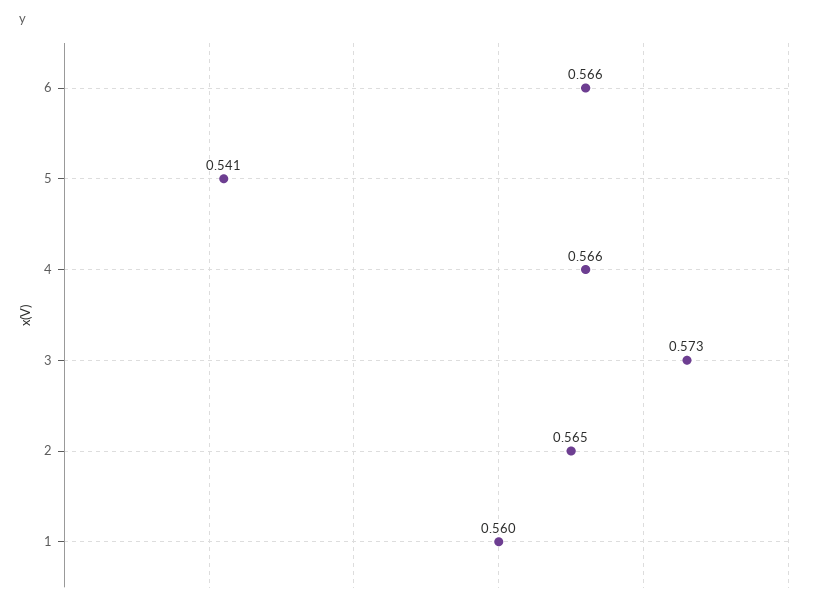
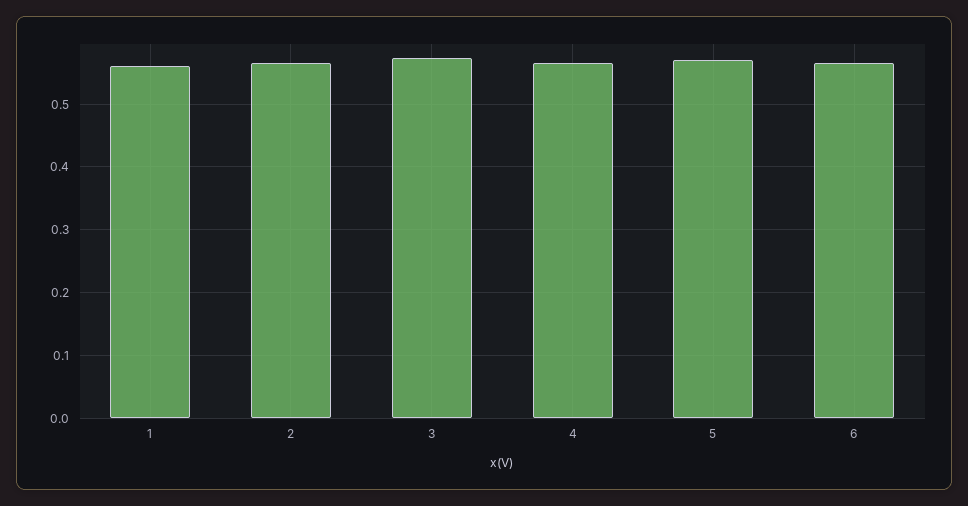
  {
    "6": 0.566,
-   "5": 0.541,
+   "5": 0.57,
    "4": 0.566,
    "3": 0.573,
    "2": 0.565,
    "1": 0.56
  }

